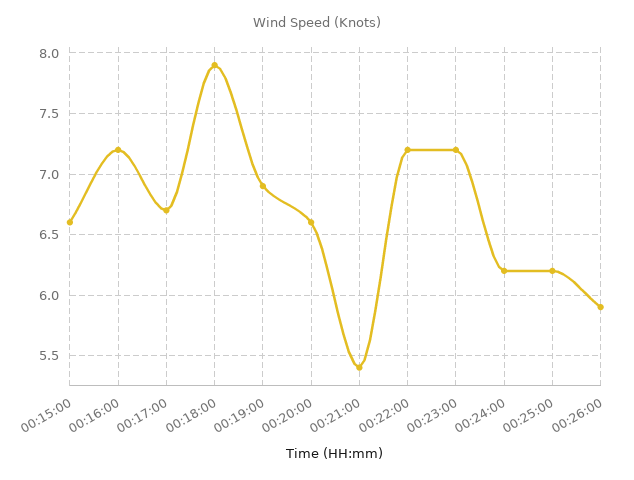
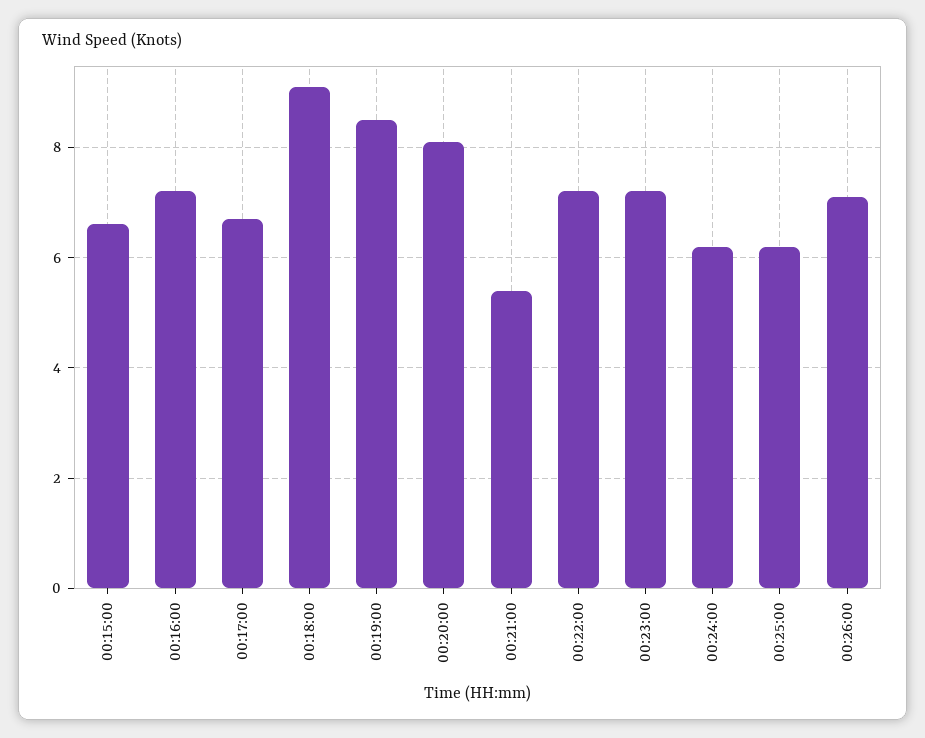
  {
    "00:15:00": 6.6,
    "00:16:00": 7.2,
    "00:17:00": 6.7,
-   "00:18:00": 7.9,
+   "00:18:00": 9,
-   "00:19:00": 6.9,
+   "00:19:00": 8.5,
-   "00:20:00": 6.6,
+   "00:20:00": 8,
    "00:21:00": 5.4,
    "00:22:00": 7.2,
    "00:23:00": 7.2,
    "00:24:00": 6.2,
    "00:25:00": 6.2,
-   "00:26:00": 5.9
+   "00:26:00": 7
  }

